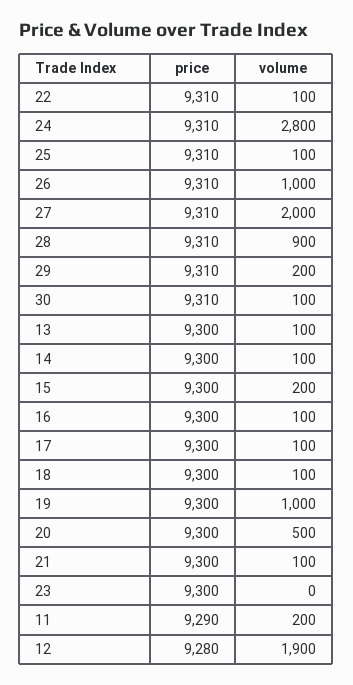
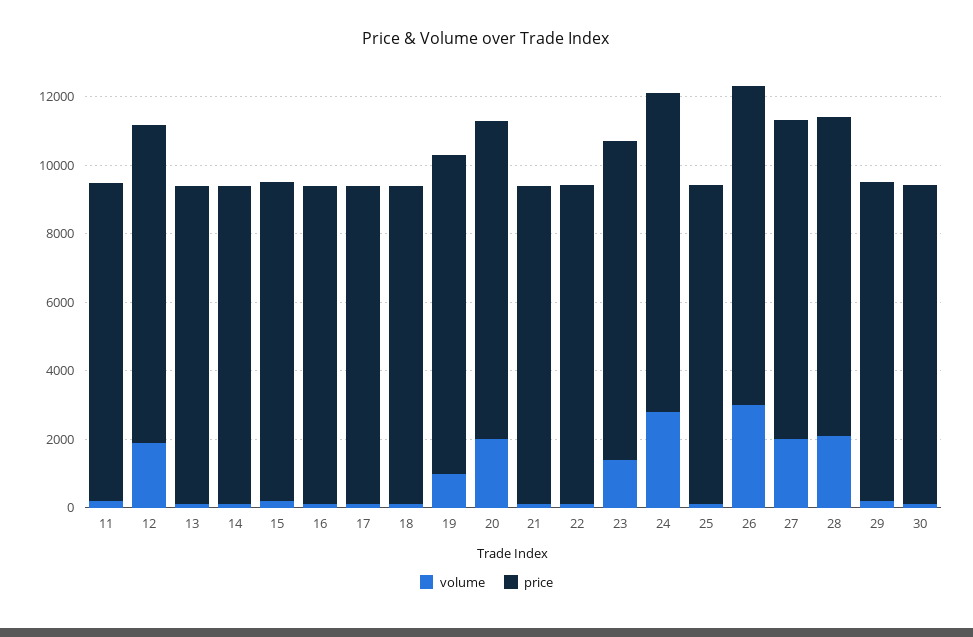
  {
    "price": {
      "22": 9310,
      "24": 9310,
      "25": 9310,
      "26": 9310,
      "27": 9310,
      "28": 9310,
      "29": 9310,
      "30": 9310,
      "13": 9300,
      "14": 9300,
      "15": 9300,
      "16": 9300,
      "17": 9300,
      "18": 9300,
      "19": 9300,
      "20": 9300,
      "21": 9300,
      "23": 9300,
      "11": 9290,
      "12": 9280
    },
    "volume": {
      "22": 100,
      "24": 2800,
      "25": 100,
-     "26": 1000,
+     "26": 3000,
      "27": 2000,
-     "28": 900,
+     "28": 2000,
      "29": 200,
      "30": 100,
      "13": 100,
      "14": 100,
      "15": 200,
      "16": 100,
      "17": 100,
      "18": 100,
      "19": 1000,
-     "20": 500,
+     "20": 2000,
      "21": 100,
-     "23": 0,
+     "23": 1500,
      "11": 200,
      "12": 1900
    }
  }

